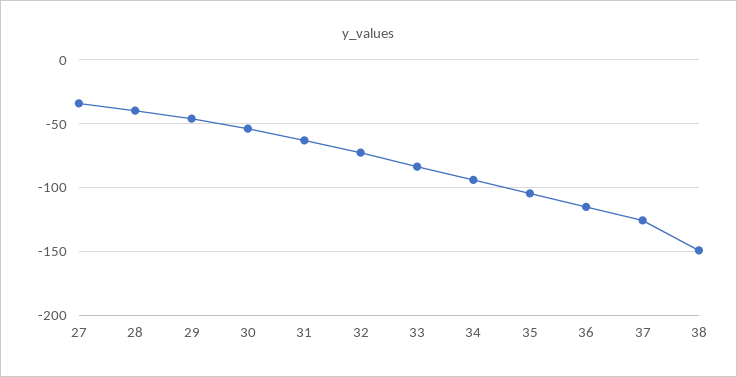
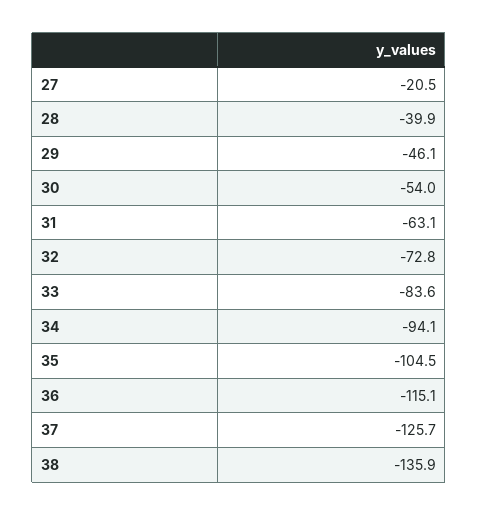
  {
-   "27": -35,
+   "27": -20.5,
    "28": -39.9,
    "29": -46.1,
    "30": -54,
    "31": -63.1,
    "32": -72.8,
    "33": -83.6,
    "34": -94.1,
    "35": -104.5,
    "36": -115.1,
    "37": -125.7,
-   "38": -150
+   "38": -135.9
  }

